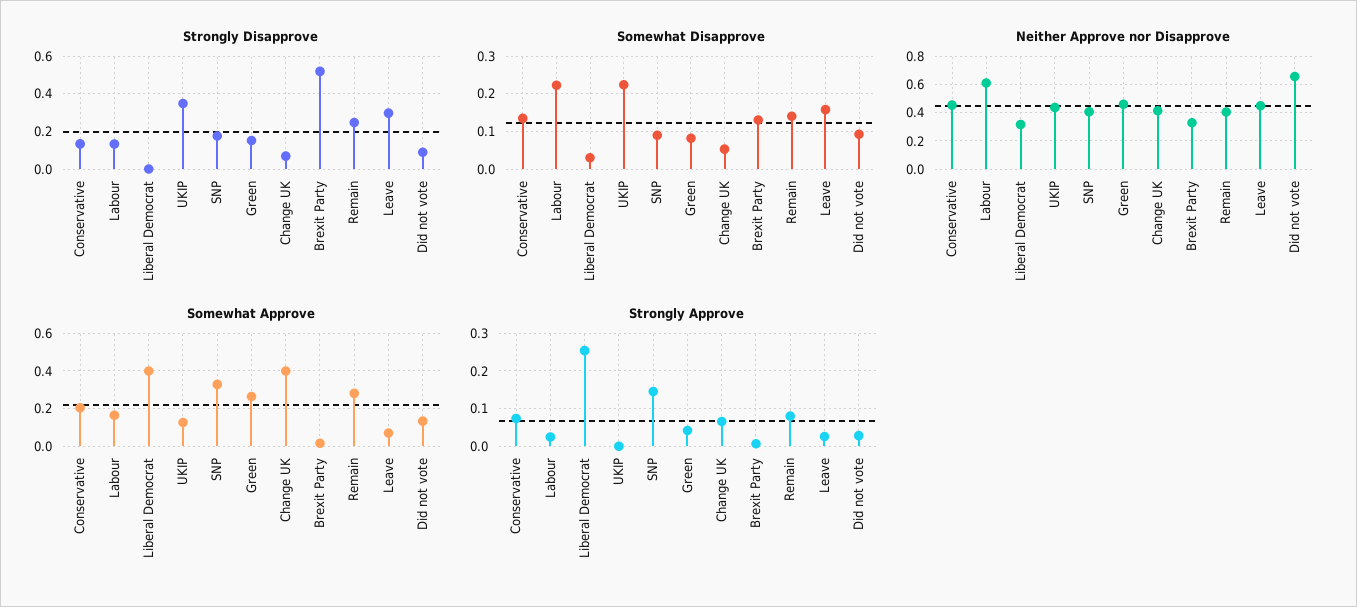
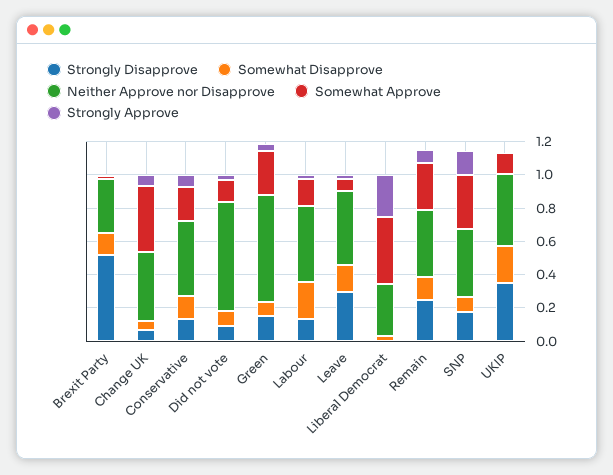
  {
    "Strongly Disapprove": {
      "Conservative": 0.15,
      "Labour": 0.15,
      "Liberal Democrat": 0,
      "UKIP": 0.35,
      "SNP": 0.2,
      "Green": 0.15,
      "Change UK": 0.05,
      "Brexit Party": 0.5,
      "Remain": 0.25,
      "Leave": 0.3,
      "Did not vote": 0.1
    },
    "Somewhat Disapprove": {
      "Conservative": 0.14,
      "Labour": 0.22,
      "Liberal Democrat": 0.02,
      "UKIP": 0.22,
      "SNP": 0.08,
      "Green": 0.08,
      "Change UK": 0.06,
      "Brexit Party": 0.14,
      "Remain": 0.14,
      "Leave": 0.16,
      "Did not vote": 0.1
    },
    "Neither Approve nor Disapprove": {
      "Conservative": 0.45,
-     "Labour": 0.6,
+     "Labour": 0.45,
      "Liberal Democrat": 0.3,
      "UKIP": 0.45,
      "SNP": 0.4,
-     "Green": 0.45,
+     "Green": 0.65,
      "Change UK": 0.4,
      "Brexit Party": 0.35,
      "Remain": 0.4,
      "Leave": 0.45,
      "Did not vote": 0.65
    },
    "Somewhat Approve": {
      "Conservative": 0.2,
      "Labour": 0.15,
      "Liberal Democrat": 0.4,
      "UKIP": 0.15,
      "SNP": 0.35,
      "Green": 0.25,
      "Change UK": 0.4,
      "Brexit Party": 0,
      "Remain": 0.3,
      "Leave": 0.05,
      "Did not vote": 0.15
    },
    "Strongly Approve": {
      "Conservative": 0.08,
      "Labour": 0.02,
      "Liberal Democrat": 0.26,
      "UKIP": 0,
      "SNP": 0.14,
      "Green": 0.04,
      "Change UK": 0.06,
      "Brexit Party": 0,
      "Remain": 0.08,
      "Leave": 0.02,
      "Did not vote": 0.02
    }
  }

